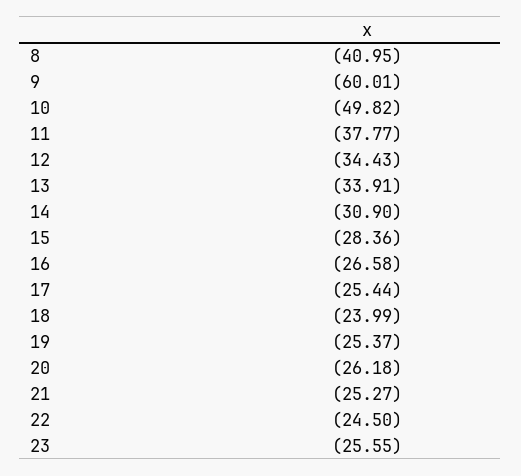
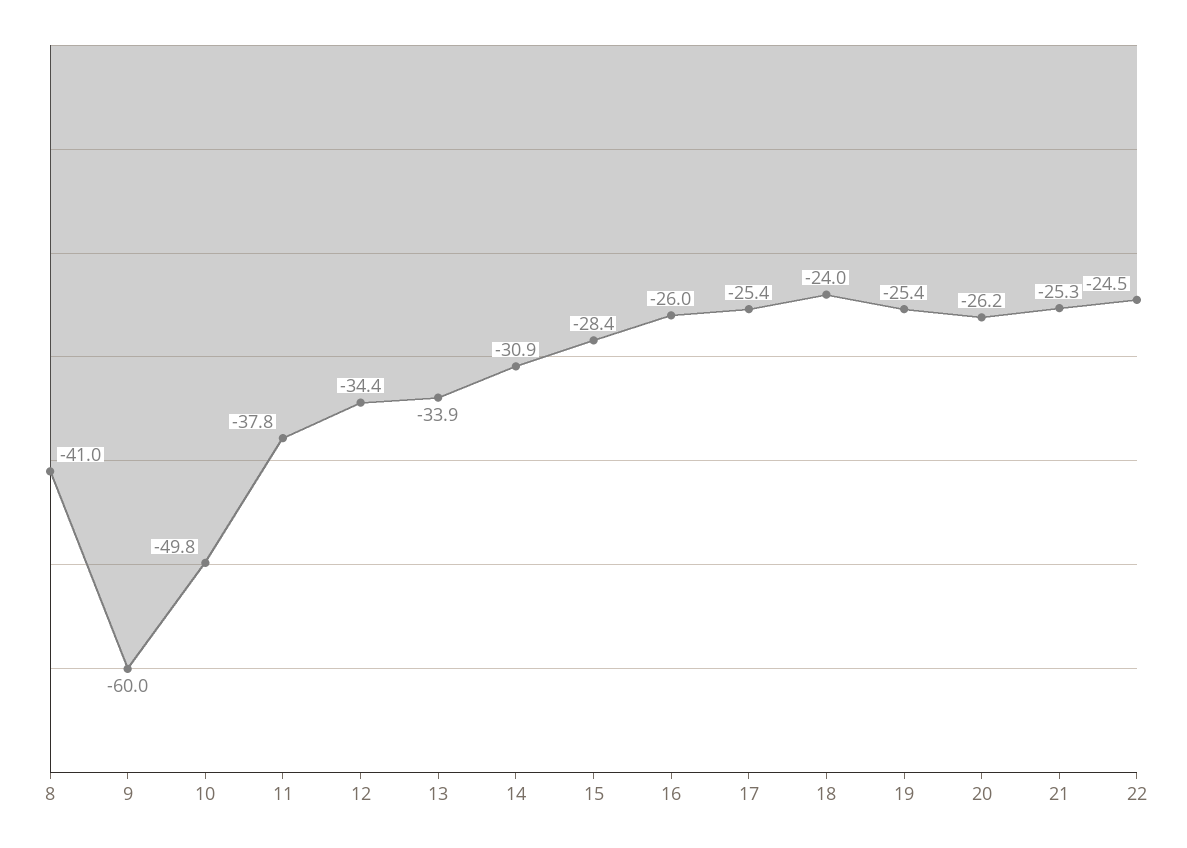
  {
    "8": -40.95,
    "9": -60.01,
    "10": -49.82,
    "11": -37.77,
    "12": -34.43,
    "13": -33.91,
    "14": -30.9,
    "15": -28.36,
-   "16": -26.58,
+   "16": -26,
    "17": -25.44,
    "18": -23.99,
    "19": -25.37,
    "20": -26.18,
    "21": -25.27,
-   "22": -24.5,
+   "22": -24.5
-   "23": -25.55
  }

